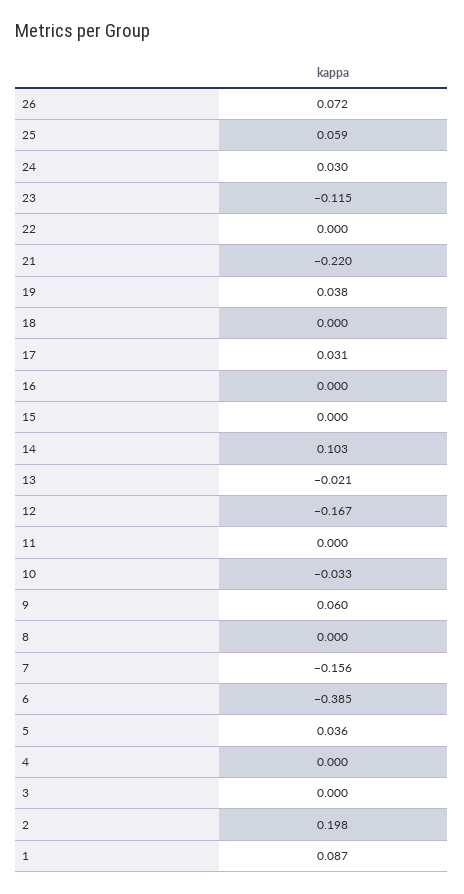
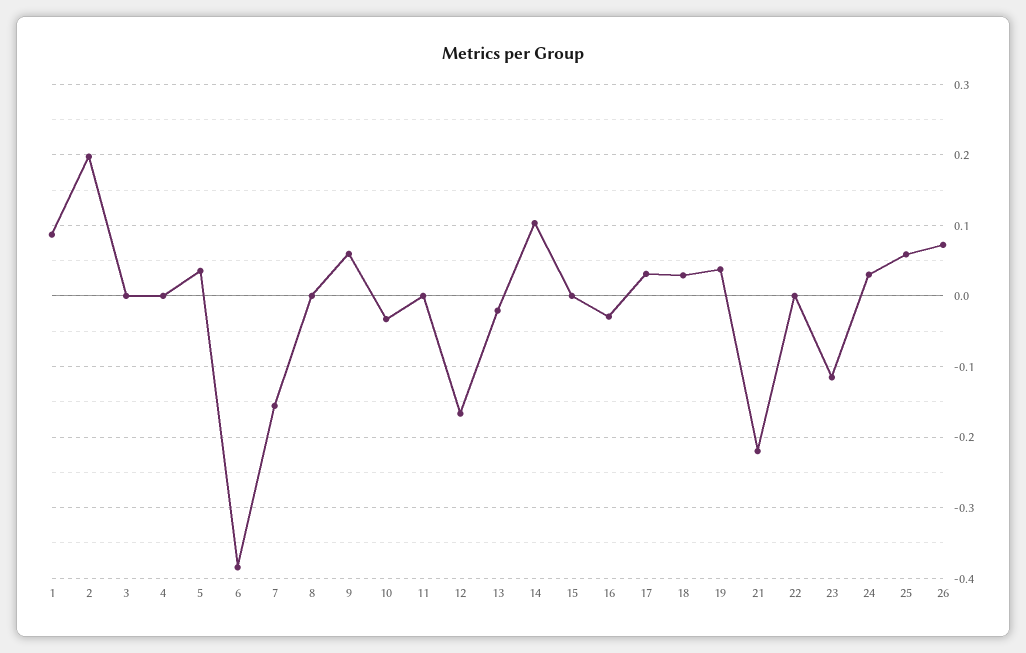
  {
    "26": 0.072,
    "25": 0.059,
    "24": 0.03,
    "23": -0.115,
    "22": 0,
    "21": -0.22,
    "19": 0.038,
-   "18": 0,
+   "18": 0.03,
    "17": 0.031,
-   "16": 0,
+   "16": -0.03,
    "15": 0,
    "14": 0.103,
    "13": -0.021,
    "12": -0.167,
    "11": 0,
    "10": -0.033,
    "9": 0.06,
    "8": 0,
    "7": -0.156,
    "6": -0.385,
    "5": 0.036,
    "4": 0,
    "3": 0,
    "2": 0.198,
    "1": 0.087
  }

